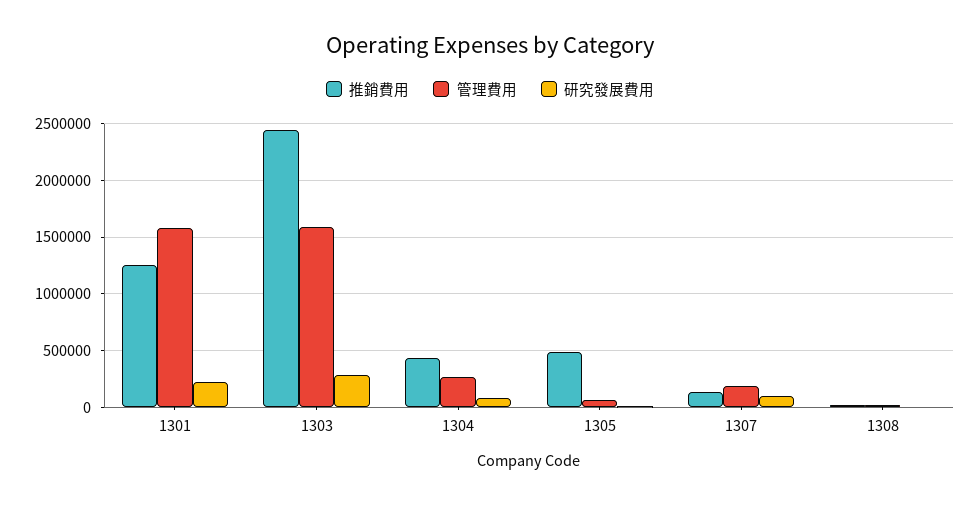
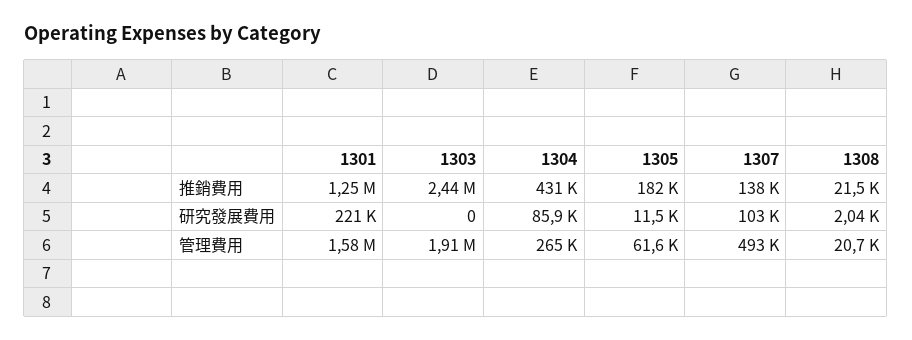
  {
    "推銷費用": {
      "1301": 1250000,
      "1303": 2440000,
      "1304": 431000,
-     "1305": 500000,
+     "1305": 182000,
      "1307": 138000,
      "1308": 21500
    },
    "管理費用": {
      "1301": 1580000,
-     "1303": 1600000,
+     "1303": 1910000,
      "1304": 265000,
      "1305": 61600,
-     "1307": 200000,
+     "1307": 493000,
      "1308": 20700
    },
    "研究發展費用": {
      "1301": 221000,
-     "1303": 300000,
+     "1303": 0,
      "1304": 85900,
      "1305": 11500,
      "1307": 103000,
      "1308": 2040
    }
  }

